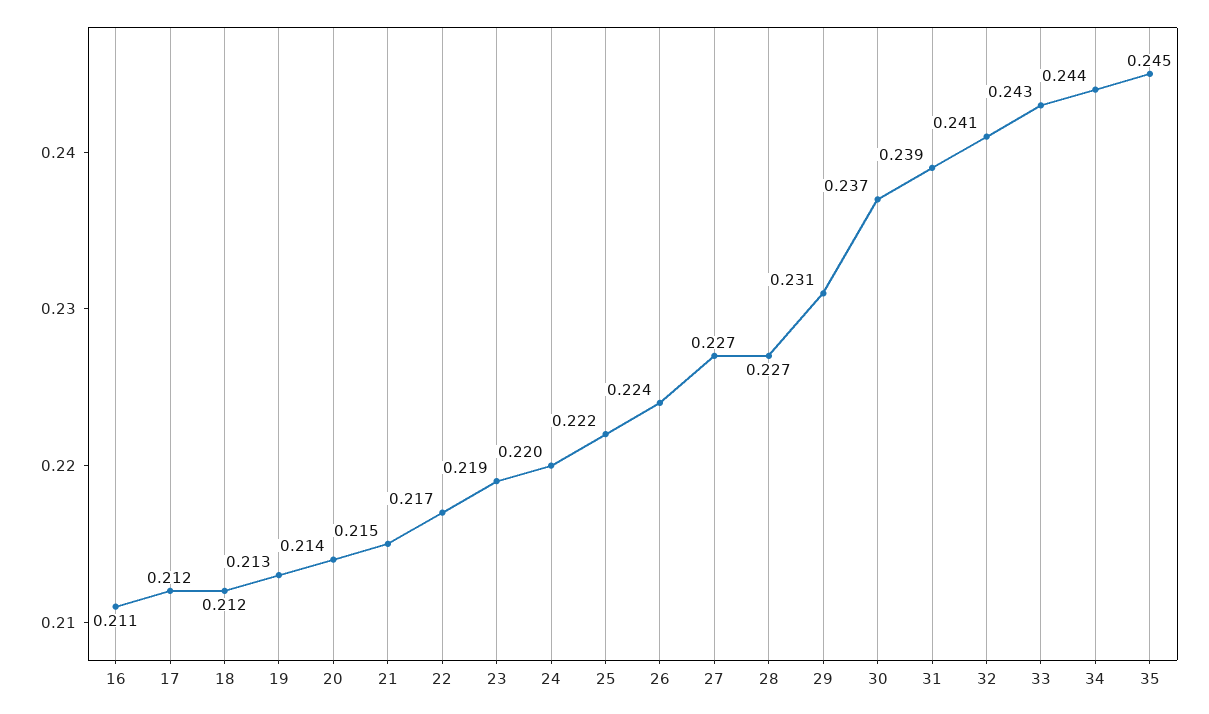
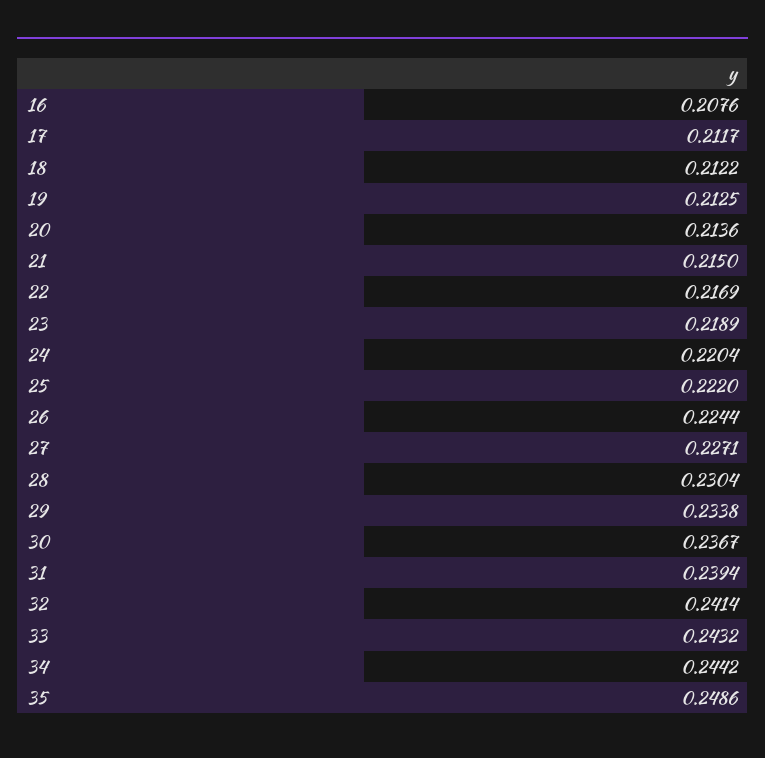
  {
-   "16": 0.211,
+   "16": 0.2076,
    "17": 0.2117,
    "18": 0.2122,
    "19": 0.2125,
    "20": 0.2136,
    "21": 0.215,
    "22": 0.2169,
    "23": 0.2189,
    "24": 0.2204,
    "25": 0.222,
    "26": 0.2244,
    "27": 0.2271,
-   "28": 0.227,
+   "28": 0.2304,
-   "29": 0.231,
+   "29": 0.2338,
    "30": 0.2367,
    "31": 0.2394,
    "32": 0.2414,
    "33": 0.2432,
    "34": 0.2442,
-   "35": 0.245
+   "35": 0.2486
  }

